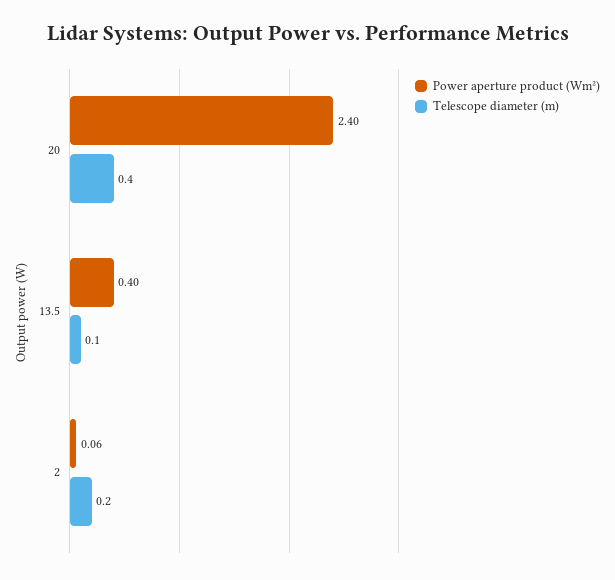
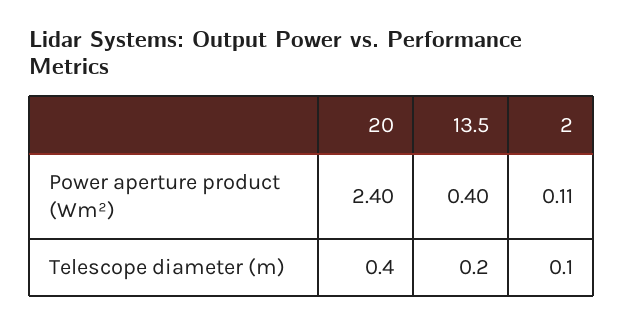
  {
    "Power aperture product (Wm²)": {
      "20": 2.4,
      "13.5": 0.4,
-     "2": 0.06
+     "2": 0.11
    },
    "Telescope diameter (m)": {
      "20": 0.4,
-     "13.5": 0.1,
+     "13.5": 0.2,
-     "2": 0.2
+     "2": 0.1
    }
  }

